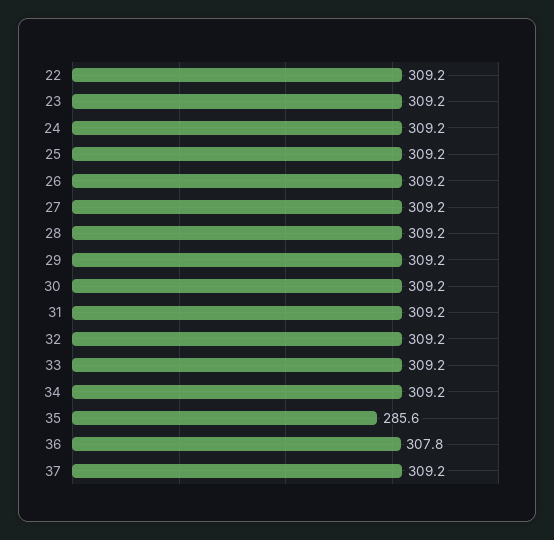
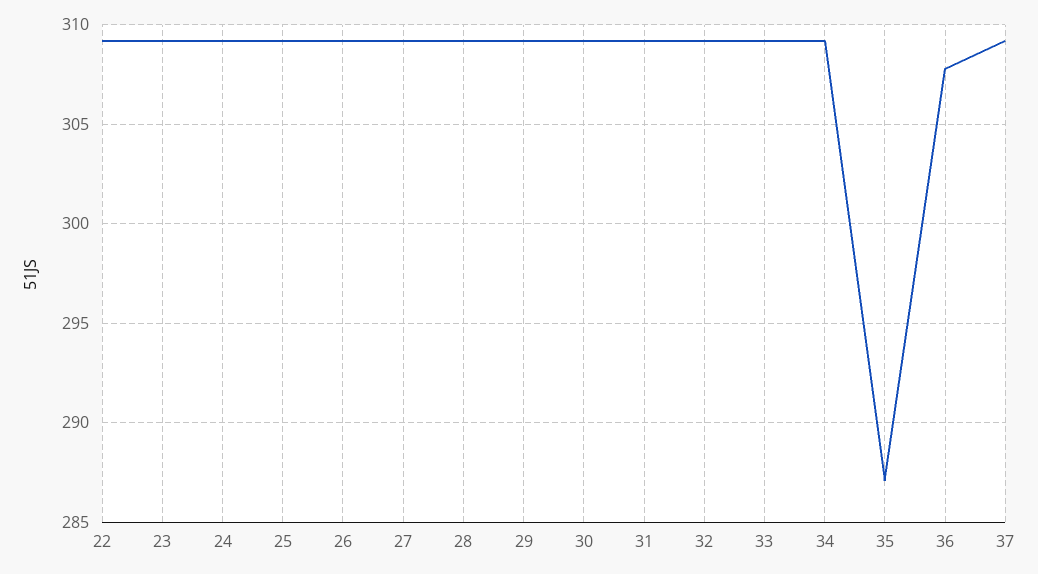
  {
    "22": 309.2,
    "23": 309.2,
    "24": 309.2,
    "25": 309.2,
    "26": 309.2,
    "27": 309.2,
    "28": 309.2,
    "29": 309.2,
    "30": 309.2,
    "31": 309.2,
    "32": 309.2,
    "33": 309.2,
    "34": 309.2,
-   "35": 285.6,
+   "35": 287,
    "36": 307.8,
    "37": 309.2
  }

